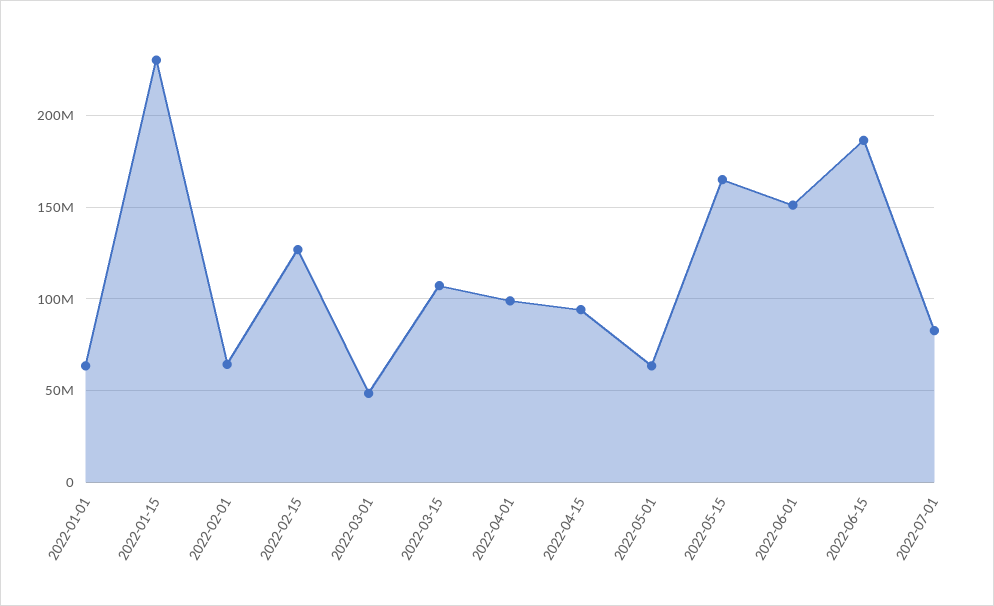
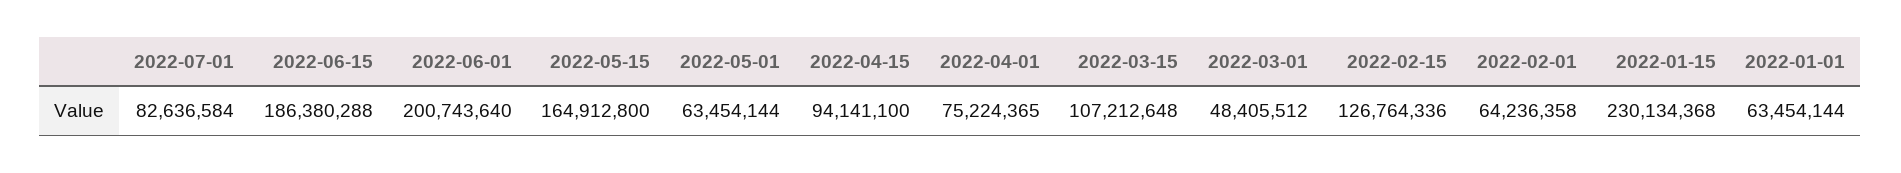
  {
    "2022-01-01": 63454144,
    "2022-01-15": 230134368,
    "2022-02-01": 64236358,
    "2022-02-15": 126764336,
    "2022-03-01": 48405512,
    "2022-03-15": 107212648,
-   "2022-04-01": 100000000,
+   "2022-04-01": 75224365,
    "2022-04-15": 94141100,
    "2022-05-01": 63454144,
    "2022-05-15": 164912800,
-   "2022-06-01": 150000000,
+   "2022-06-01": 200743640,
    "2022-06-15": 186380288,
    "2022-07-01": 82636584
  }

